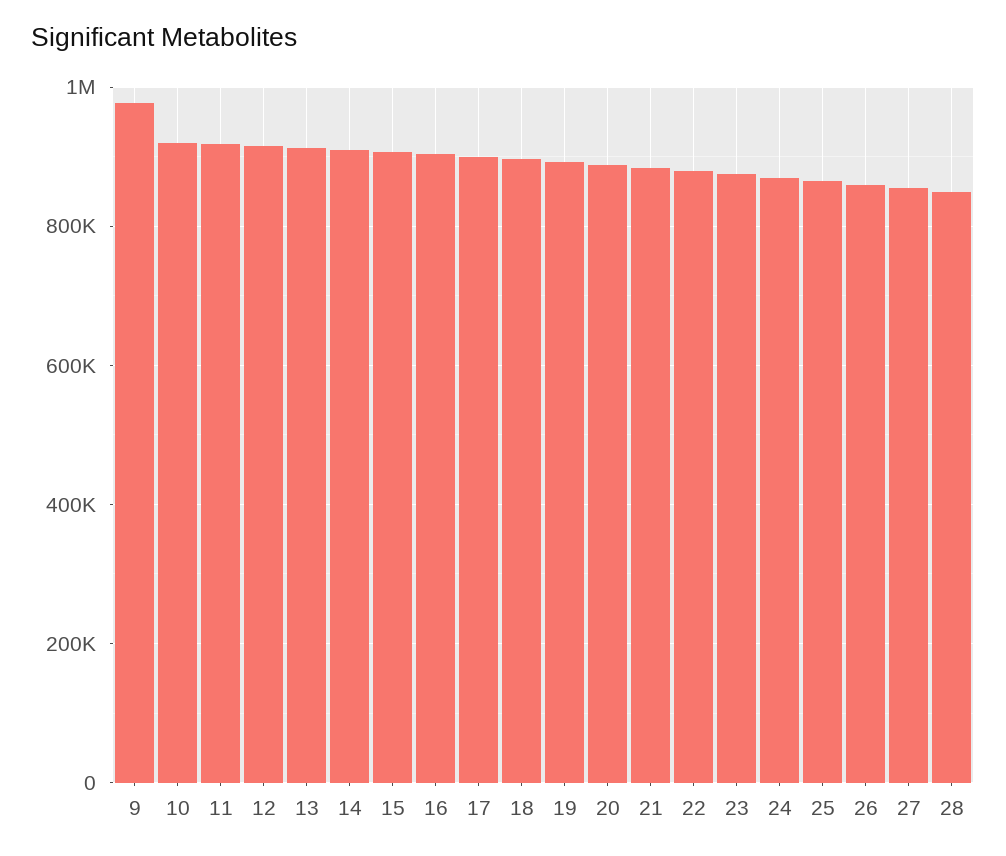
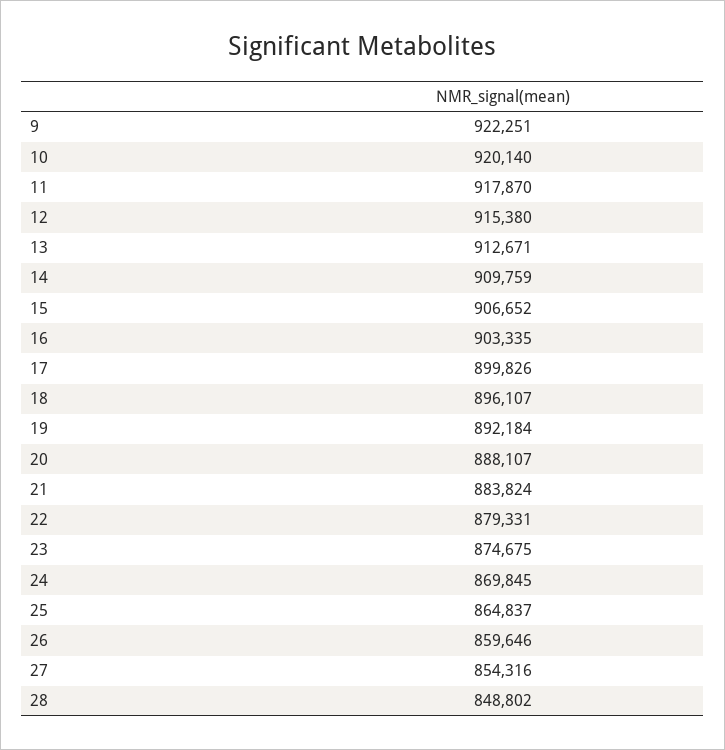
  {
-   "9": 980000,
+   "9": 922251,
    "10": 920140,
    "11": 917870,
    "12": 915380,
    "13": 912671,
    "14": 909759,
    "15": 906652,
    "16": 903335,
    "17": 899826,
    "18": 896107,
    "19": 892184,
    "20": 888107,
    "21": 883824,
    "22": 879331,
    "23": 874675,
    "24": 869845,
    "25": 864837,
    "26": 859646,
    "27": 854316,
    "28": 848802
  }

